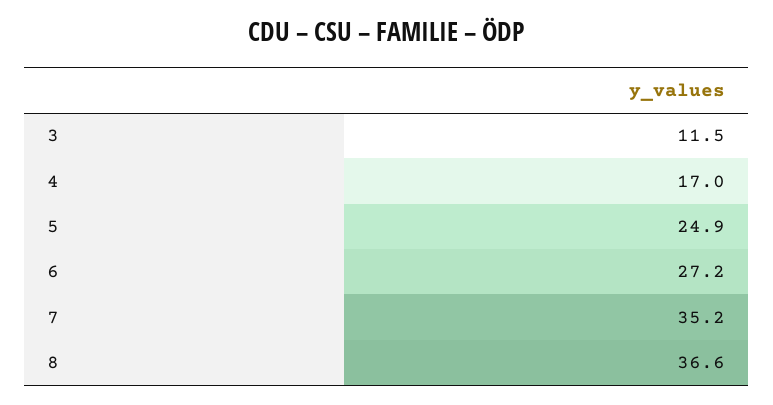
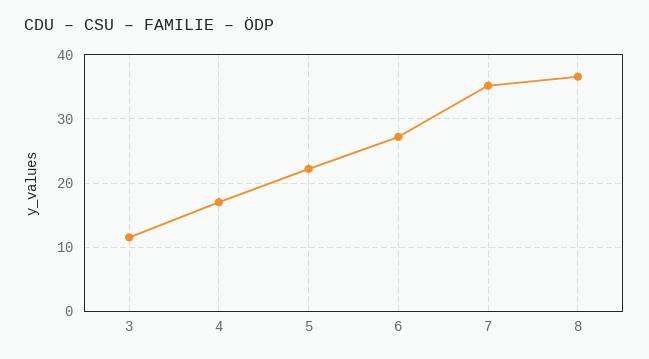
  {
    "3": 11.5,
    "4": 17,
-   "5": 24.9,
+   "5": 22,
    "6": 27.2,
    "7": 35.2,
    "8": 36.6
  }

